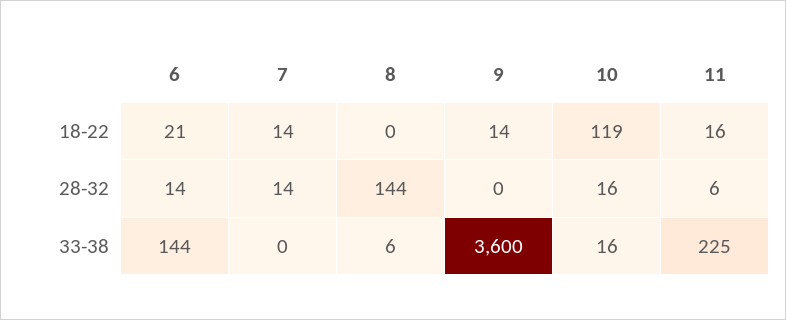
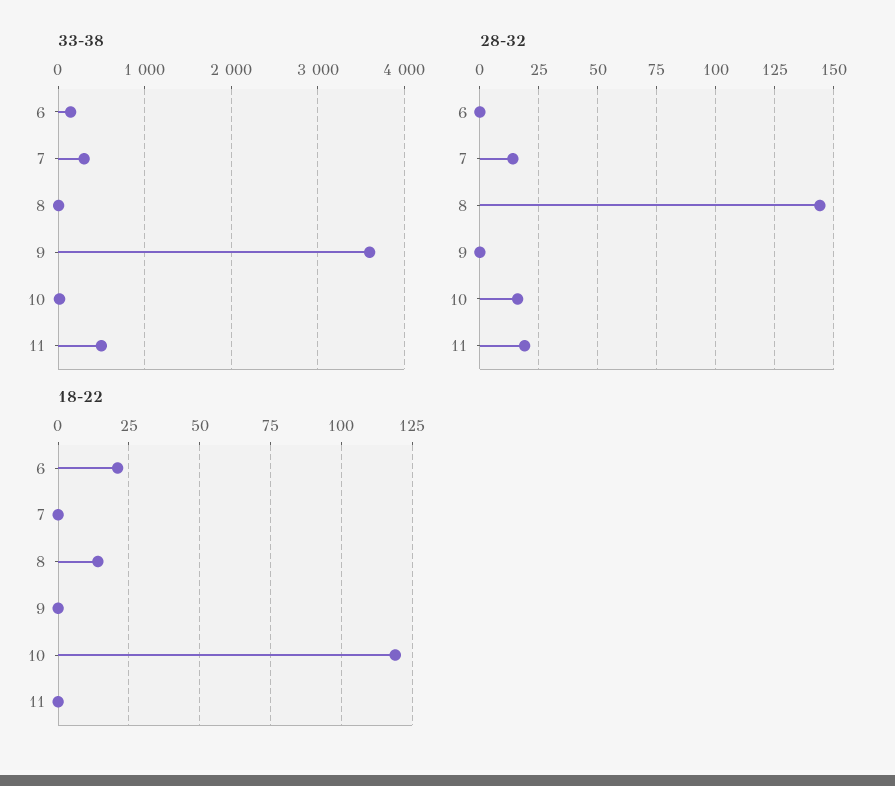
  {
    "18-22": {
      "6": 21,
-     "7": 14,
+     "7": 0,
-     "8": 0,
+     "8": 15,
-     "9": 14,
+     "9": 0,
      "10": 119,
-     "11": 16
+     "11": 0
    },
    "28-32": {
-     "6": 14,
+     "6": 0,
      "7": 14,
      "8": 144,
      "9": 0,
      "10": 16,
-     "11": 6
+     "11": 20
    },
    "33-38": {
      "6": 144,
-     "7": 0,
+     "7": 300,
      "8": 6,
      "9": 3600,
      "10": 16,
-     "11": 225
+     "11": 500
    }
  }

